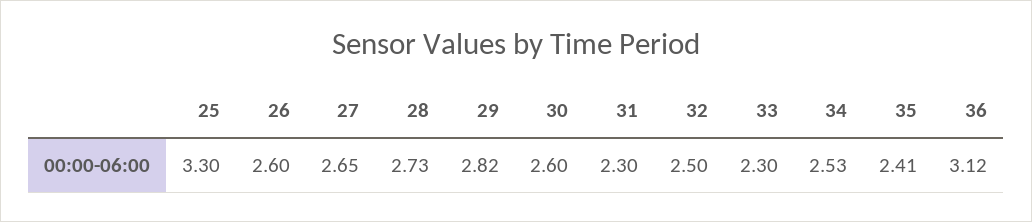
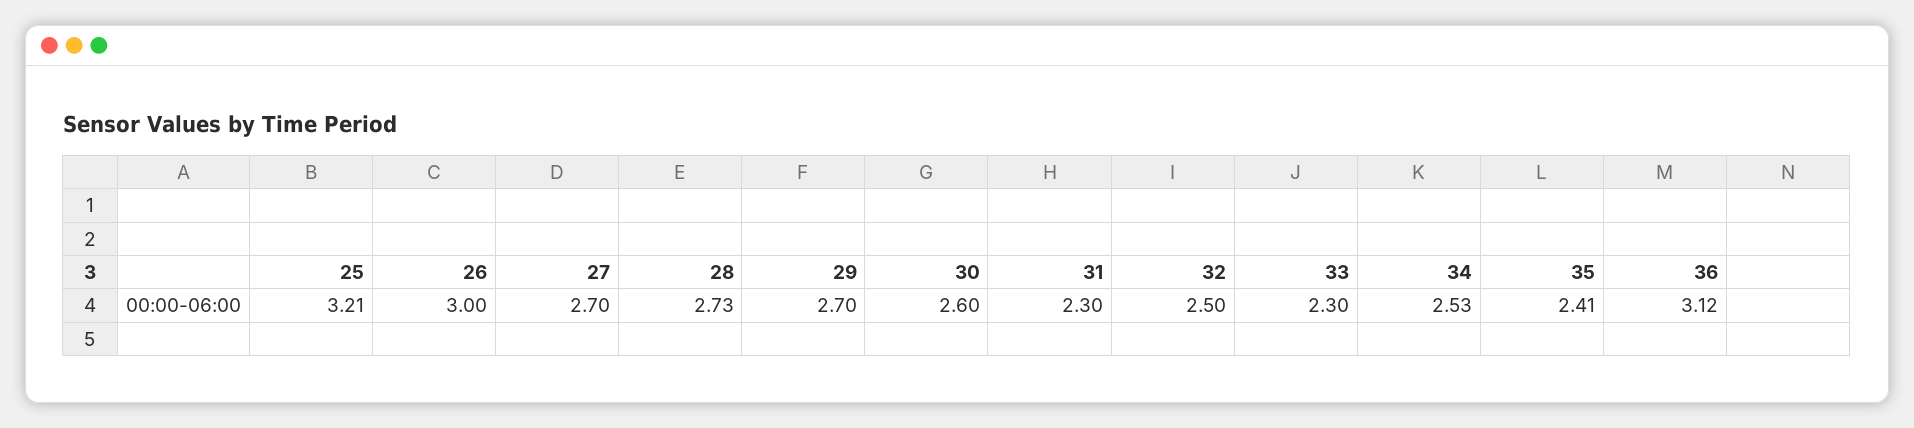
  {
-   "25": 3.3,
+   "25": 3.21,
-   "26": 2.6,
+   "26": 3,
-   "27": 2.65,
+   "27": 2.7,
    "28": 2.73,
-   "29": 2.82,
+   "29": 2.7,
    "30": 2.6,
    "31": 2.3,
    "32": 2.5,
    "33": 2.3,
    "34": 2.53,
    "35": 2.41,
    "36": 3.12
  }

